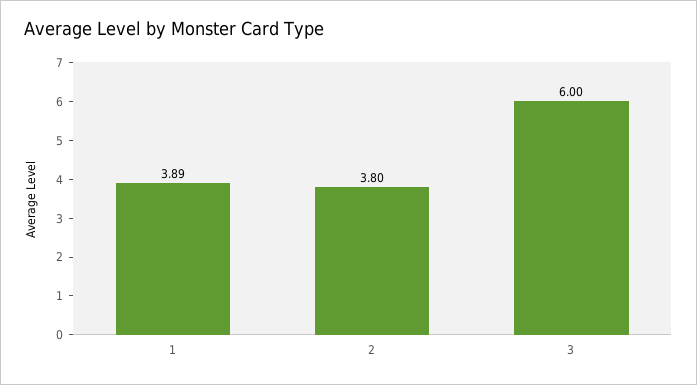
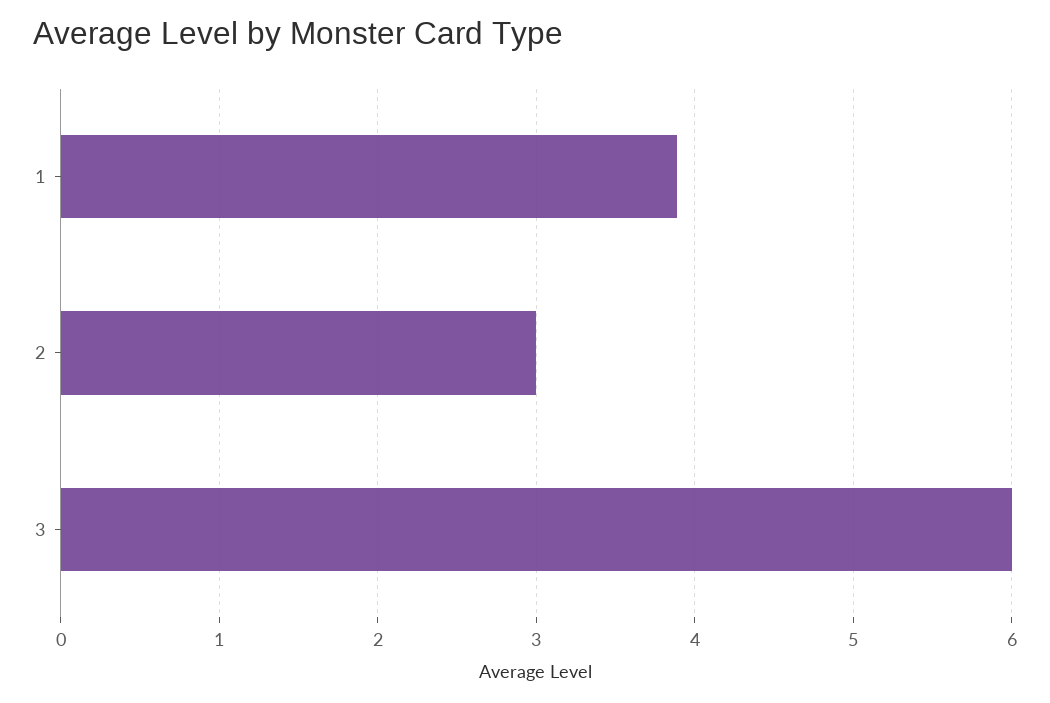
  {
    "1": 3.89,
-   "2": 3.8,
+   "2": 3,
    "3": 6
  }

